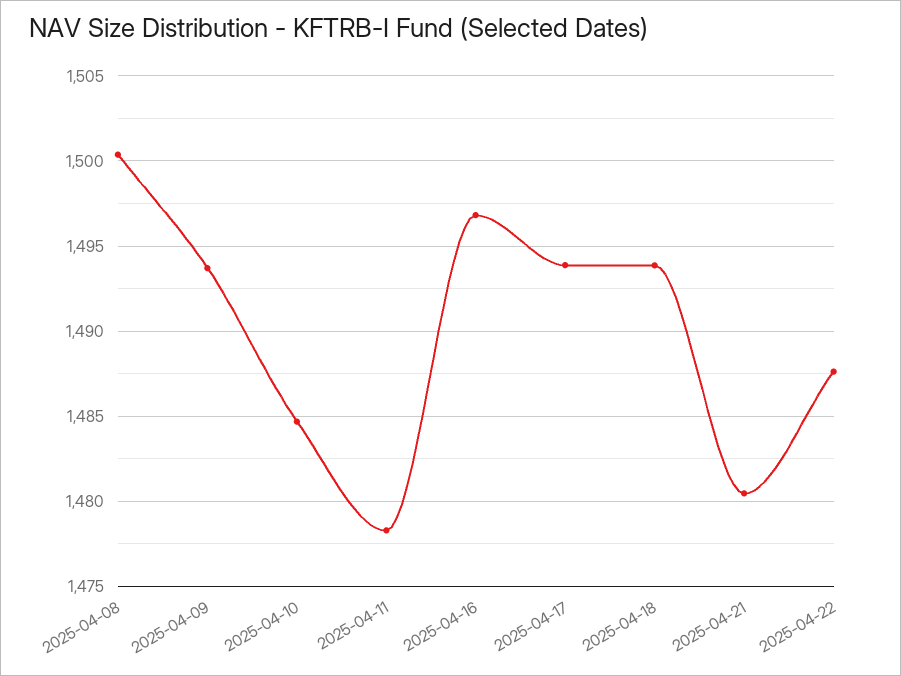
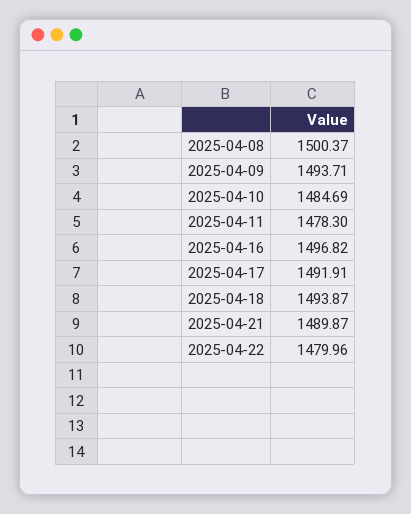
  {
    "2025-04-08": 1500.37,
    "2025-04-09": 1493.71,
    "2025-04-10": 1484.69,
    "2025-04-11": 1478.3,
    "2025-04-16": 1496.82,
-   "2025-04-17": 1494,
+   "2025-04-17": 1491.91,
    "2025-04-18": 1493.87,
-   "2025-04-21": 1480.5,
+   "2025-04-21": 1489.87,
-   "2025-04-22": 1487.5
+   "2025-04-22": 1479.96
  }

